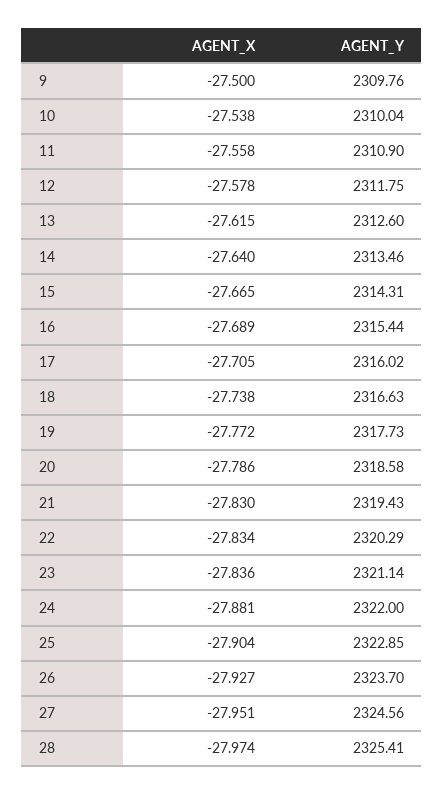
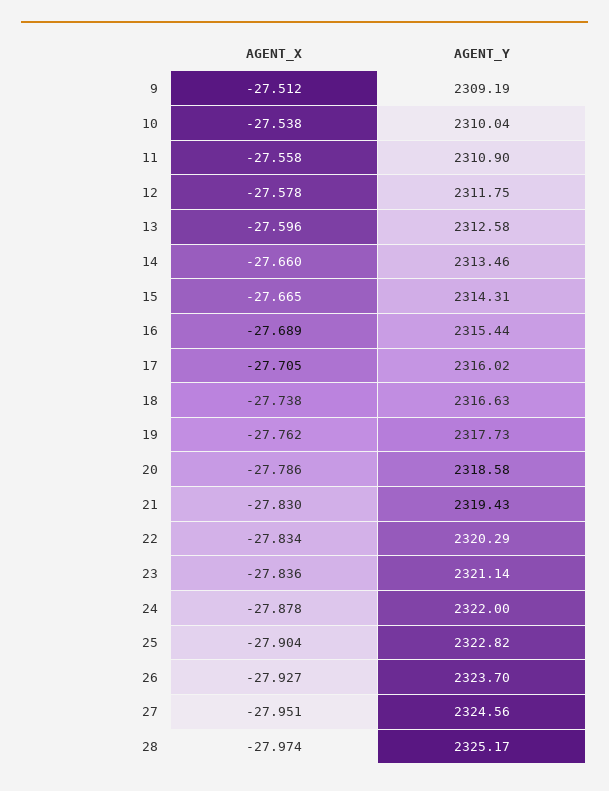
  {
    "AGENT_X": {
-     "9": -27.5,
+     "9": -27.512,
      "10": -27.538,
      "11": -27.558,
      "12": -27.578,
-     "13": -27.615,
+     "13": -27.596,
-     "14": -27.64,
+     "14": -27.66,
      "15": -27.665,
      "16": -27.689,
      "17": -27.705,
      "18": -27.738,
-     "19": -27.772,
+     "19": -27.762,
      "20": -27.786,
      "21": -27.83,
      "22": -27.834,
      "23": -27.836,
-     "24": -27.881,
+     "24": -27.878,
      "25": -27.904,
      "26": -27.927,
      "27": -27.951,
      "28": -27.974
    },
    "AGENT_Y": {
-     "9": 2309.76,
+     "9": 2309.19,
      "10": 2310.04,
      "11": 2310.9,
      "12": 2311.75,
-     "13": 2312.6,
+     "13": 2312.58,
      "14": 2313.46,
      "15": 2314.31,
      "16": 2315.44,
      "17": 2316.02,
      "18": 2316.63,
      "19": 2317.73,
      "20": 2318.58,
      "21": 2319.43,
      "22": 2320.29,
      "23": 2321.14,
      "24": 2322,
-     "25": 2322.85,
+     "25": 2322.82,
      "26": 2323.7,
      "27": 2324.56,
-     "28": 2325.41
+     "28": 2325.17
    }
  }

